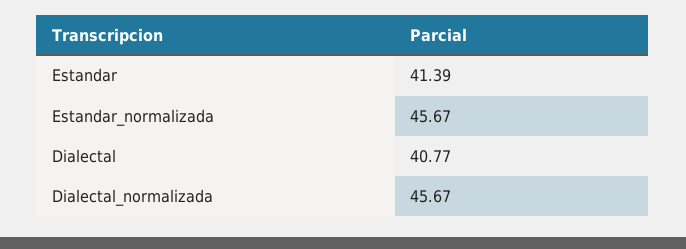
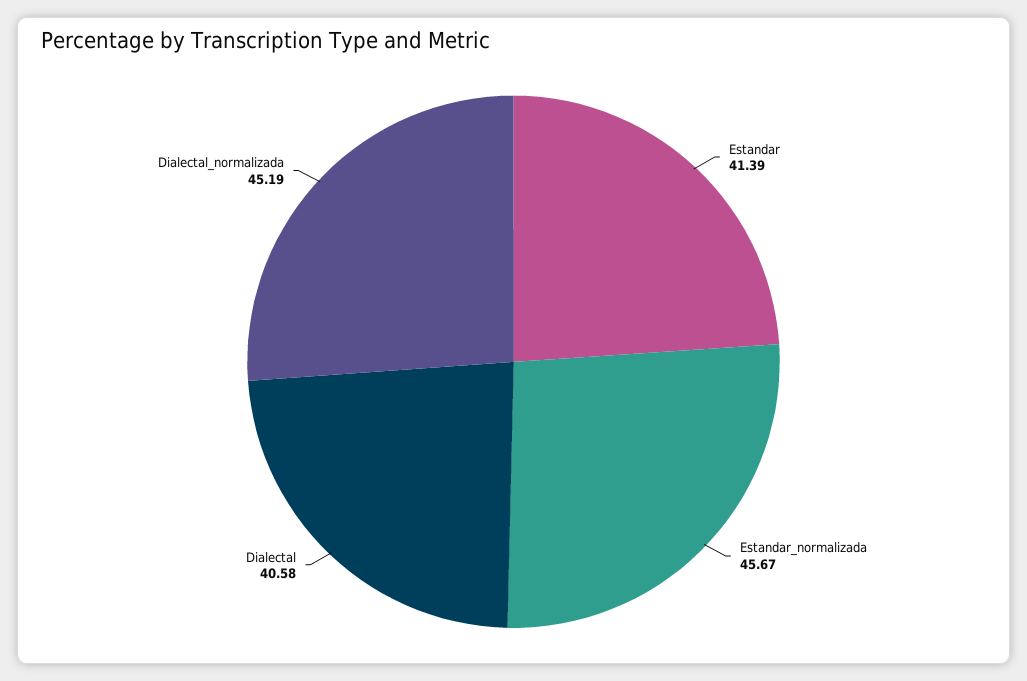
  {
    "Estandar": 41.39,
    "Estandar_normalizada": 45.67,
-   "Dialectal": 40.77,
+   "Dialectal": 40.58,
-   "Dialectal_normalizada": 45.67
+   "Dialectal_normalizada": 45.19
  }

